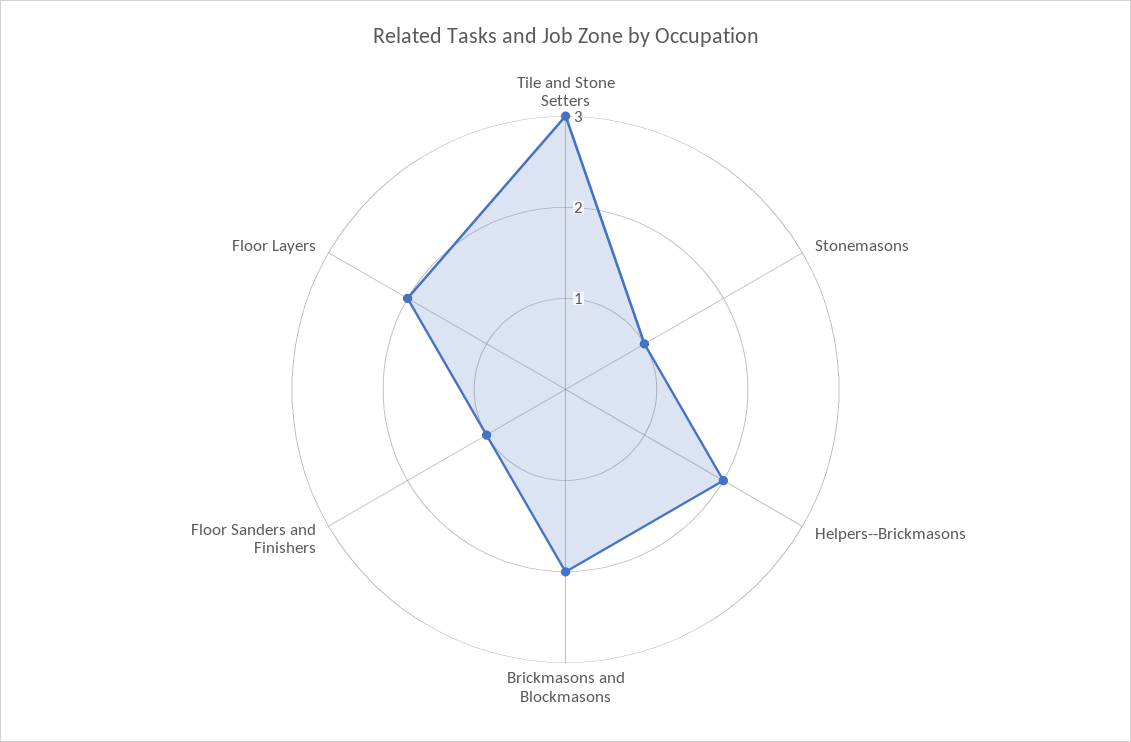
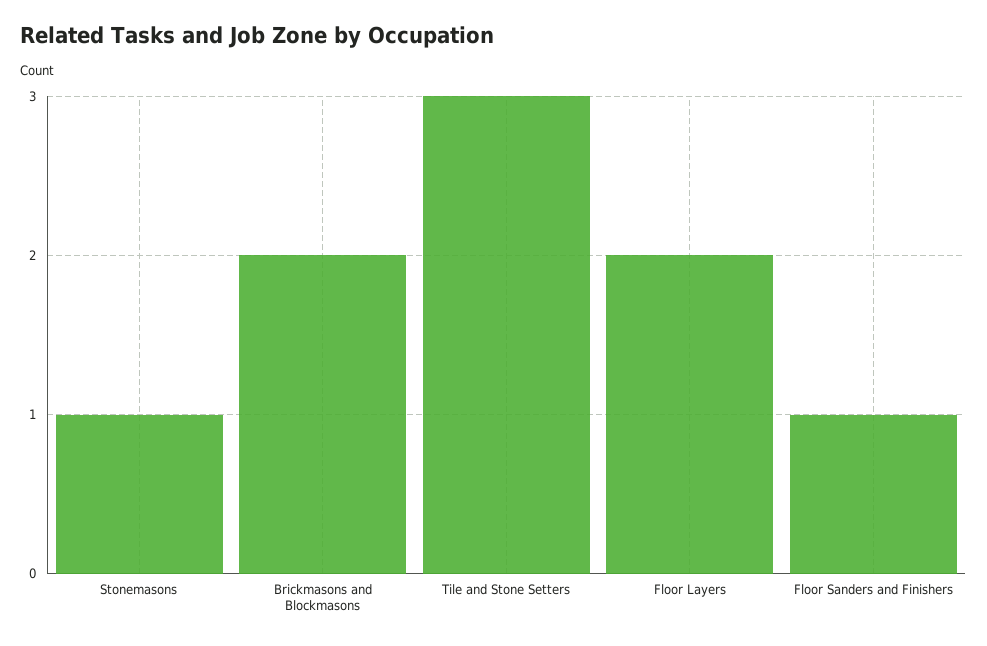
  {
    "Tile and Stone Setters": 3,
    "Stonemasons": 1,
-   "Helpers--Brickmasons": 2,
    "Brickmasons and Blockmasons": 2,
    "Floor Sanders and Finishers": 1,
    "Floor Layers": 2
  }

